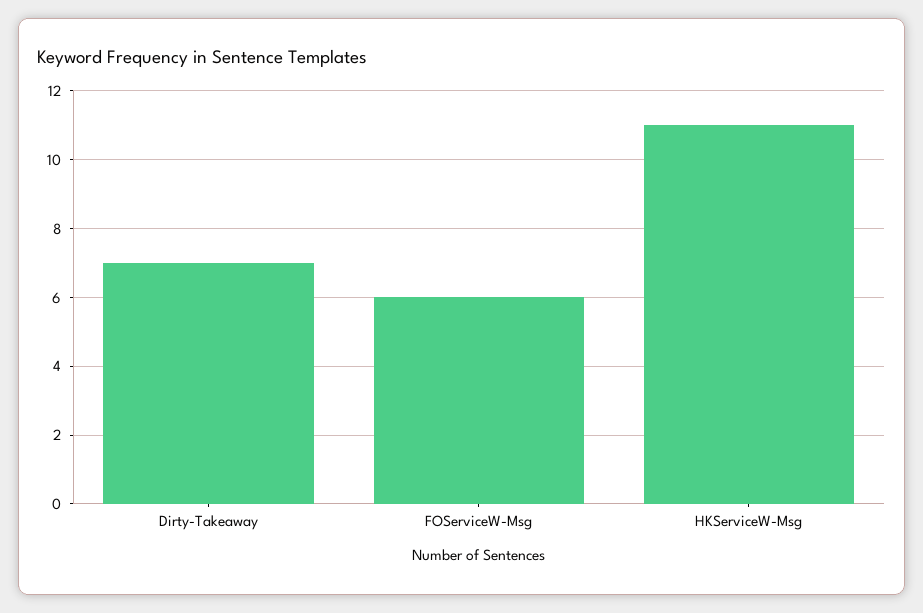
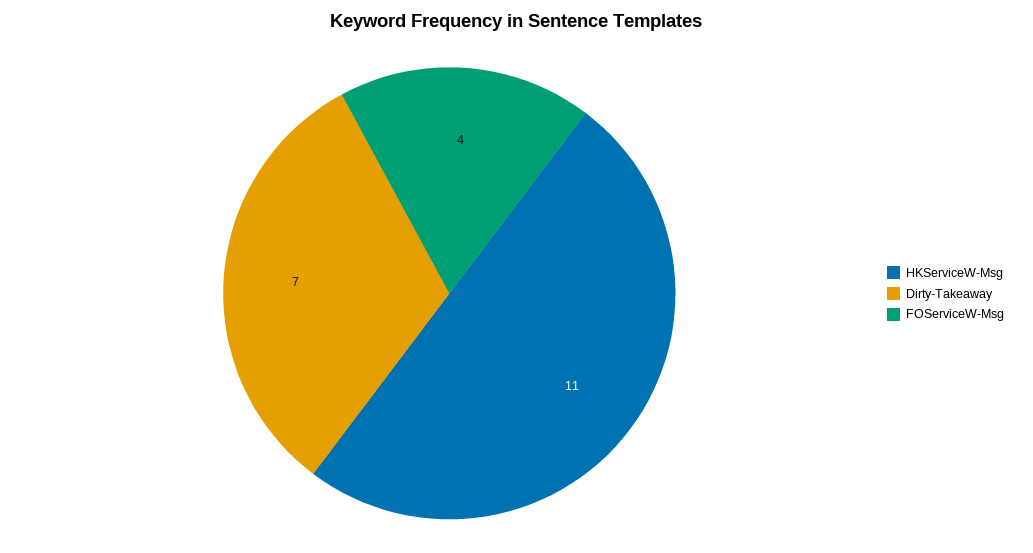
  {
    "Dirty-Takeaway": 7,
-   "FOServiceW-Msg": 6,
+   "FOServiceW-Msg": 4,
    "HKServiceW-Msg": 11
  }

